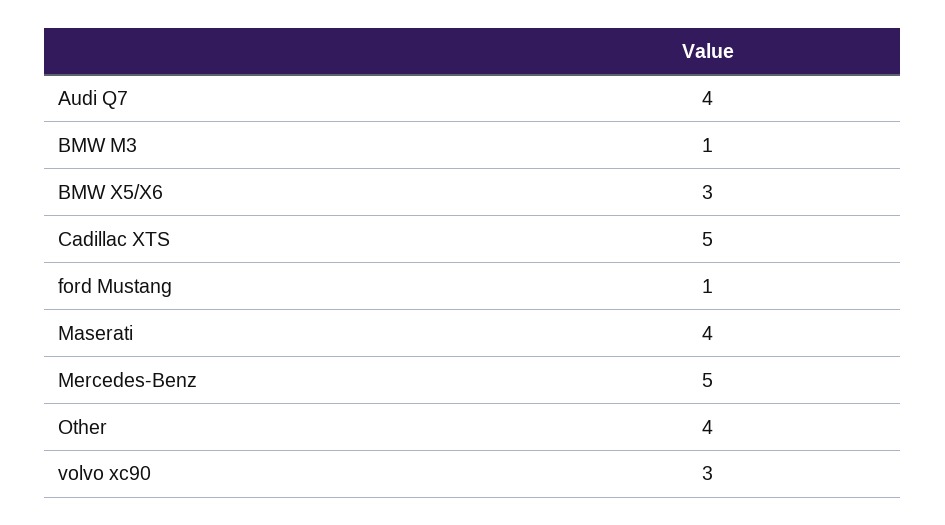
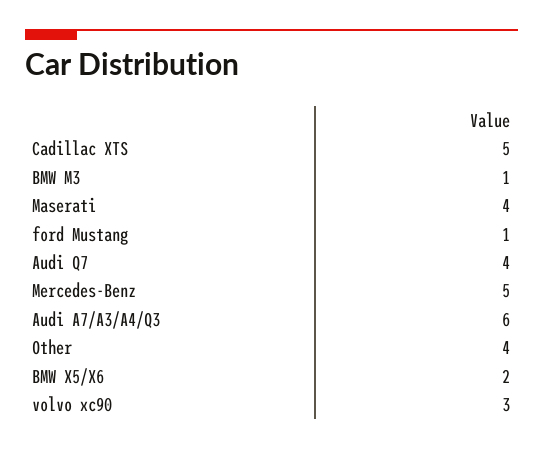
  {
    "Audi Q7": 4,
    "BMW M3": 1,
-   "BMW X5/X6": 3,
+   "BMW X5/X6": 2,
    "Cadillac XTS": 5,
    "ford Mustang": 1,
    "Maserati": 4,
    "Mercedes-Benz": 5,
    "Other": 4,
-   "volvo xc90": 3
+   "volvo xc90": 3,
+   "Audi A7/A3/A4/Q3": 6
  }

